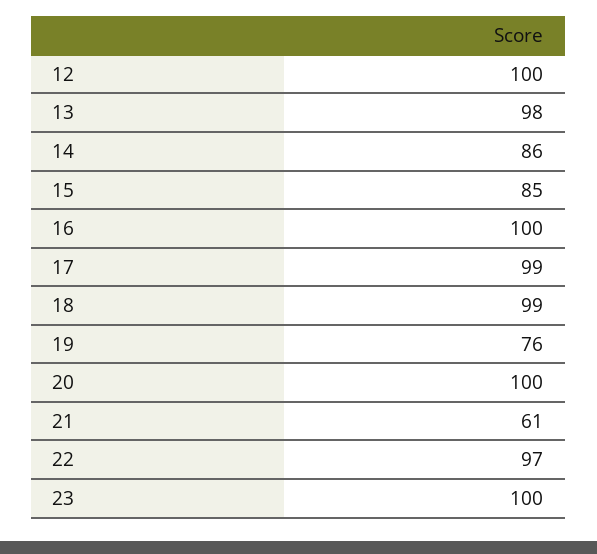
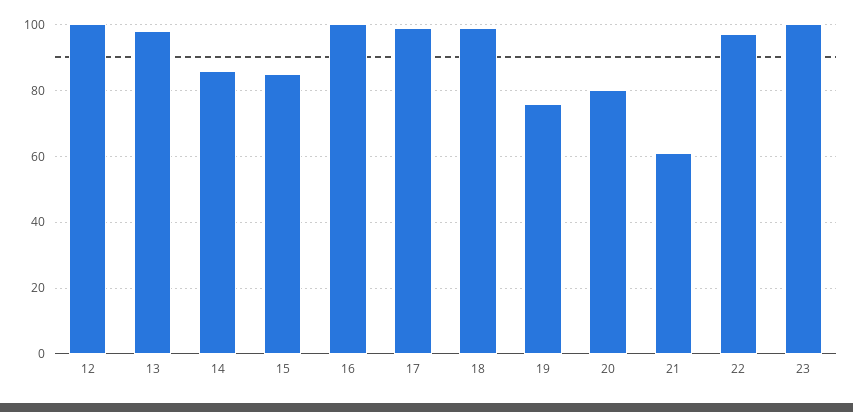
  {
    "12": 100,
    "13": 98,
    "14": 86,
    "15": 85,
    "16": 100,
    "17": 99,
    "18": 99,
    "19": 76,
-   "20": 100,
+   "20": 80,
    "21": 61,
    "22": 97,
    "23": 100
  }

